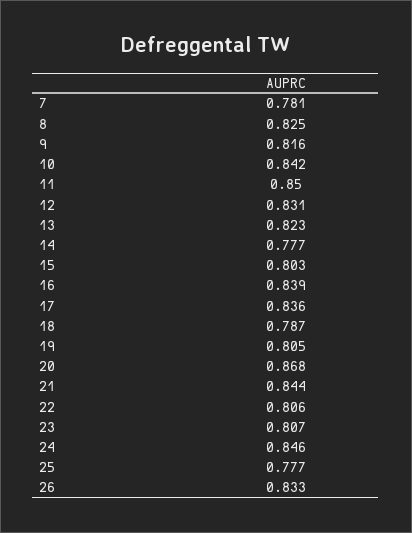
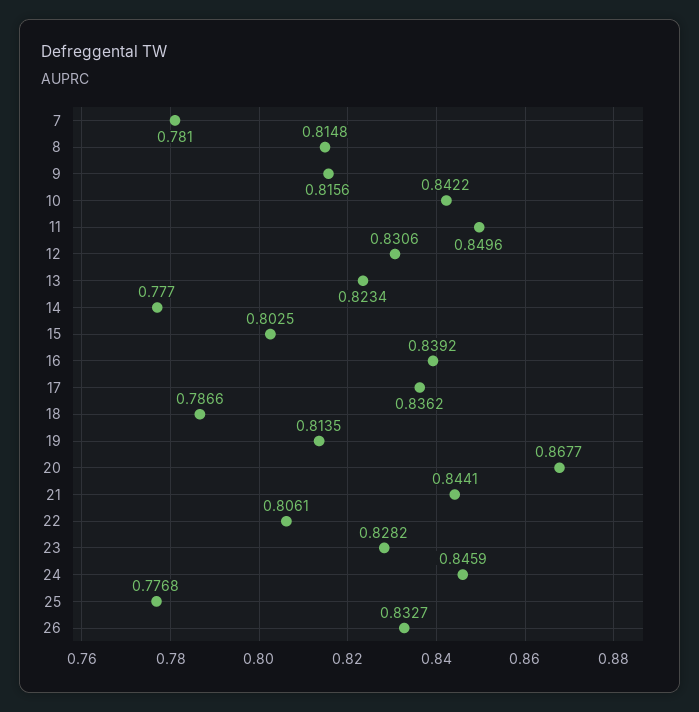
  {
    "7": 0.781,
-   "8": 0.825,
+   "8": 0.8148,
    "9": 0.8156,
    "10": 0.8422,
    "11": 0.8496,
    "12": 0.8306,
    "13": 0.8234,
    "14": 0.777,
    "15": 0.8025,
    "16": 0.8392,
    "17": 0.8362,
    "18": 0.7866,
-   "19": 0.805,
+   "19": 0.8135,
    "20": 0.8677,
    "21": 0.8441,
    "22": 0.8061,
-   "23": 0.807,
+   "23": 0.8282,
    "24": 0.8459,
    "25": 0.7768,
    "26": 0.8327
  }

